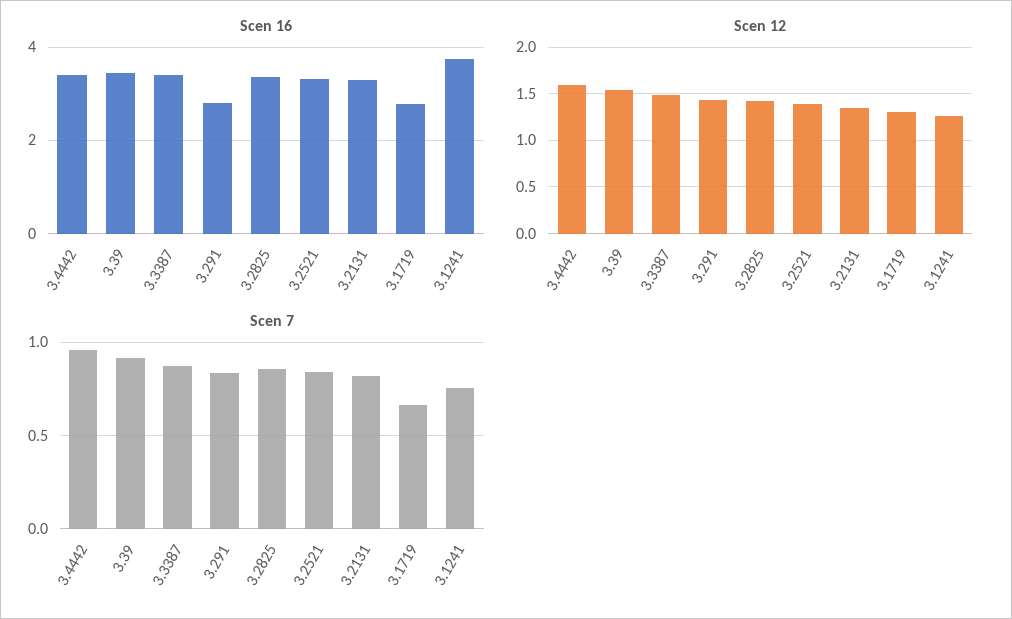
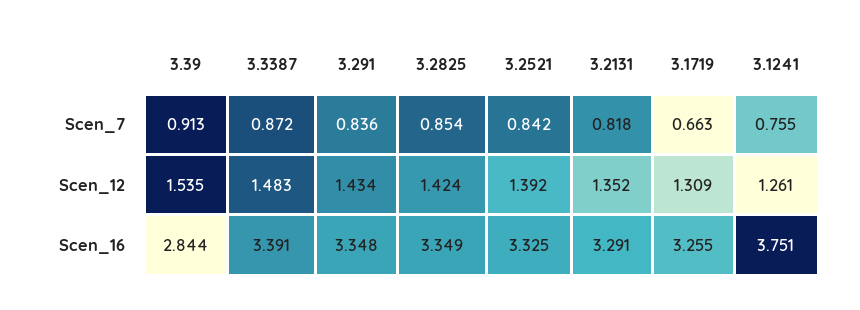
  {
    "Scen 16": {
-     "3.4442": 3.4,
-     "3.39": 3.4,
+     "3.39": 2.844,
      "3.3387": 3.391,
-     "3.291": 2.8,
+     "3.291": 3.348,
      "3.2825": 3.349,
      "3.2521": 3.325,
      "3.2131": 3.291,
-     "3.1719": 2.8,
+     "3.1719": 3.255,
      "3.1241": 3.751
    },
    "Scen 12": {
-     "3.4442": 1.6,
      "3.39": 1.535,
      "3.3387": 1.483,
      "3.291": 1.434,
      "3.2825": 1.424,
      "3.2521": 1.392,
      "3.2131": 1.352,
      "3.1719": 1.309,
      "3.1241": 1.261
    },
    "Scen 7": {
-     "3.4442": 0.95,
      "3.39": 0.913,
      "3.3387": 0.872,
      "3.291": 0.836,
      "3.2825": 0.854,
      "3.2521": 0.842,
      "3.2131": 0.818,
      "3.1719": 0.663,
      "3.1241": 0.755
    }
  }

